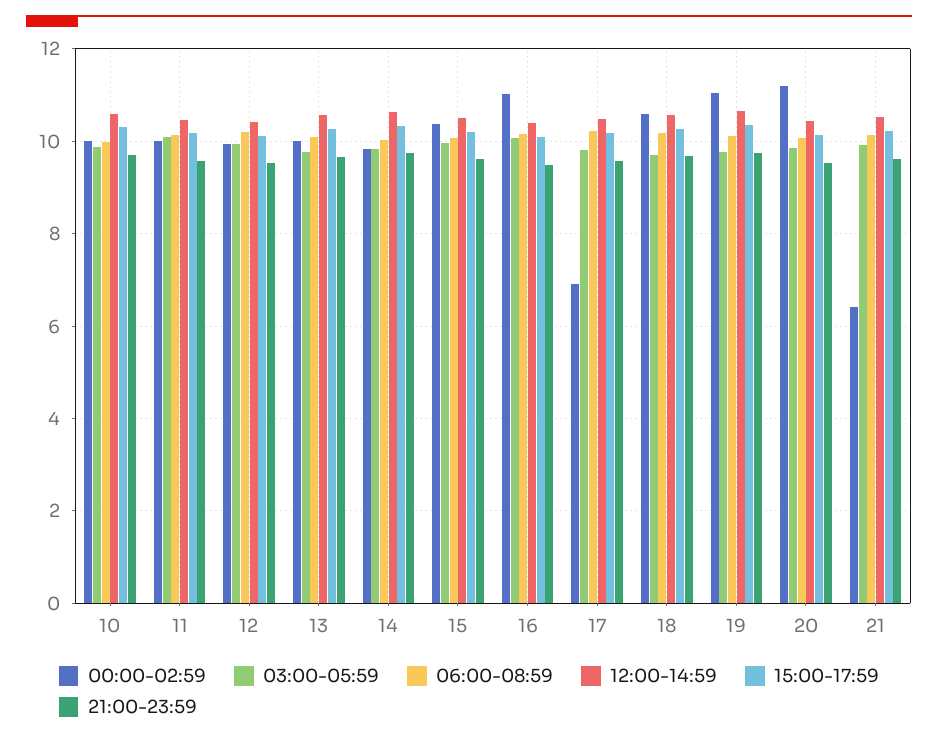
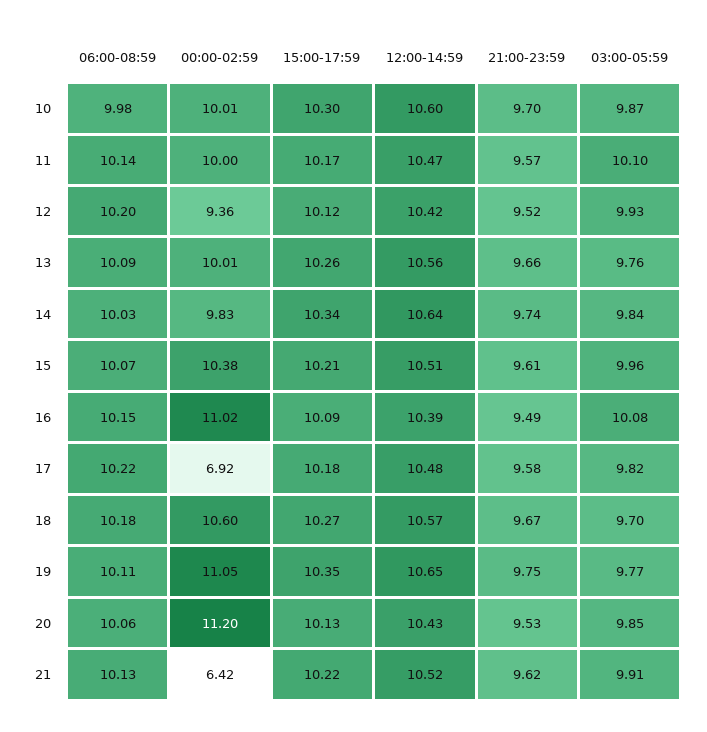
  {
    "00:00-02:59": {
      "10": 10.01,
      "11": 10,
-     "12": 10,
+     "12": 9.36,
      "13": 10.01,
      "14": 9.83,
      "15": 10.38,
      "16": 11.02,
      "17": 6.92,
      "18": 10.6,
      "19": 11.05,
      "20": 11.2,
      "21": 6.42
    },
    "03:00-05:59": {
      "10": 9.87,
      "11": 10.1,
      "12": 9.93,
      "13": 9.76,
      "14": 9.84,
      "15": 9.96,
      "16": 10.08,
      "17": 9.82,
      "18": 9.7,
      "19": 9.77,
      "20": 9.85,
      "21": 9.91
    },
    "06:00-08:59": {
      "10": 9.98,
      "11": 10.14,
      "12": 10.2,
      "13": 10.09,
      "14": 10.03,
      "15": 10.07,
      "16": 10.15,
      "17": 10.22,
      "18": 10.18,
      "19": 10.11,
      "20": 10.06,
      "21": 10.13
    },
    "12:00-14:59": {
      "10": 10.6,
      "11": 10.47,
      "12": 10.42,
      "13": 10.56,
      "14": 10.64,
      "15": 10.51,
      "16": 10.39,
      "17": 10.48,
      "18": 10.57,
      "19": 10.65,
      "20": 10.43,
      "21": 10.52
    },
    "15:00-17:59": {
      "10": 10.3,
      "11": 10.17,
      "12": 10.12,
      "13": 10.26,
      "14": 10.34,
      "15": 10.21,
      "16": 10.09,
      "17": 10.18,
      "18": 10.27,
      "19": 10.35,
      "20": 10.13,
      "21": 10.22
    },
    "21:00-23:59": {
      "10": 9.7,
      "11": 9.57,
      "12": 9.52,
      "13": 9.66,
      "14": 9.74,
      "15": 9.61,
      "16": 9.49,
      "17": 9.58,
      "18": 9.67,
      "19": 9.75,
      "20": 9.53,
      "21": 9.62
    }
  }

